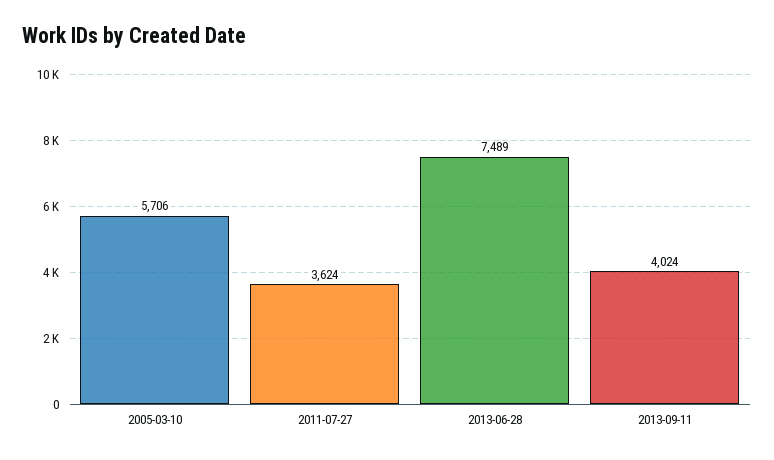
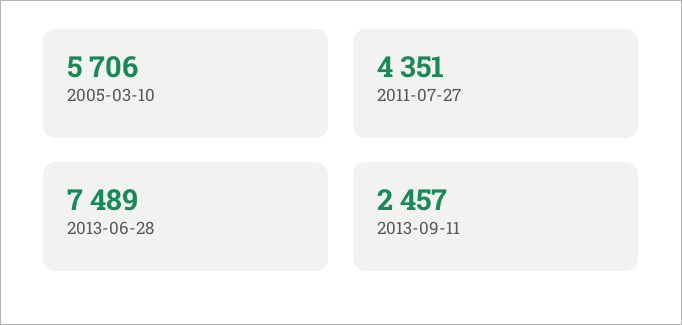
  {
    "2005-03-10": 5706,
-   "2011-07-27": 3624,
+   "2011-07-27": 4351,
    "2013-06-28": 7489,
-   "2013-09-11": 4024
+   "2013-09-11": 2457
  }

